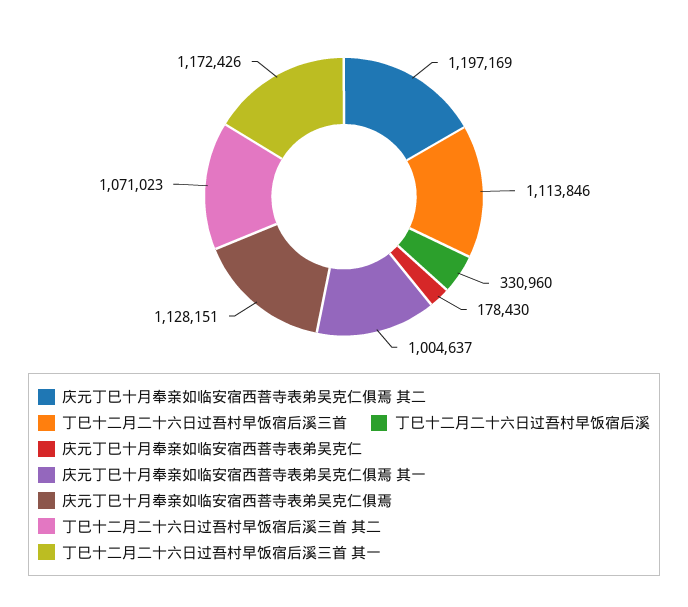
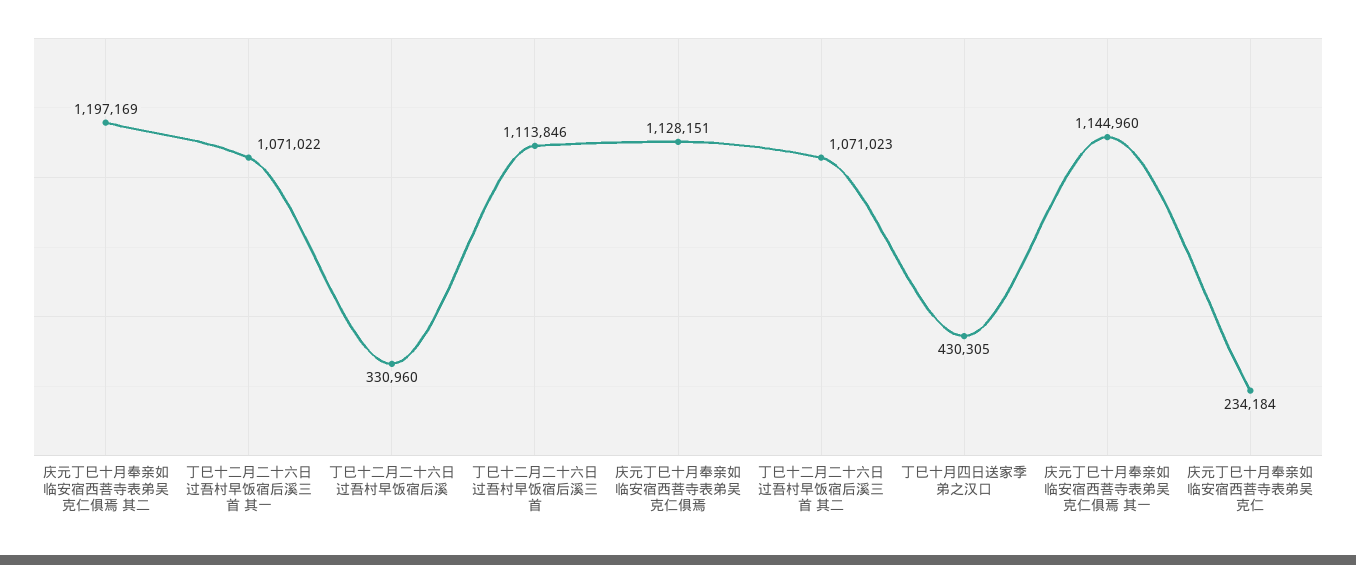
  {
    "庆元丁巳十月奉亲如临安宿西菩寺表弟吴克仁俱焉 其二": 1197169,
    "丁巳十二月二十六日过吾村早饭宿后溪三首": 1113846,
    "丁巳十二月二十六日过吾村早饭宿后溪": 330960,
-   "庆元丁巳十月奉亲如临安宿西菩寺表弟吴克仁": 178430,
+   "庆元丁巳十月奉亲如临安宿西菩寺表弟吴克仁": 234184,
-   "庆元丁巳十月奉亲如临安宿西菩寺表弟吴克仁俱焉 其一": 1004637,
+   "庆元丁巳十月奉亲如临安宿西菩寺表弟吴克仁俱焉 其一": 1144960,
    "庆元丁巳十月奉亲如临安宿西菩寺表弟吴克仁俱焉": 1128151,
    "丁巳十二月二十六日过吾村早饭宿后溪三首 其二": 1071023,
-   "丁巳十二月二十六日过吾村早饭宿后溪三首 其一": 1172426
+   "丁巳十二月二十六日过吾村早饭宿后溪三首 其一": 1071022,
+   "丁巳十月四日送家季弟之汉口": 430305
  }

